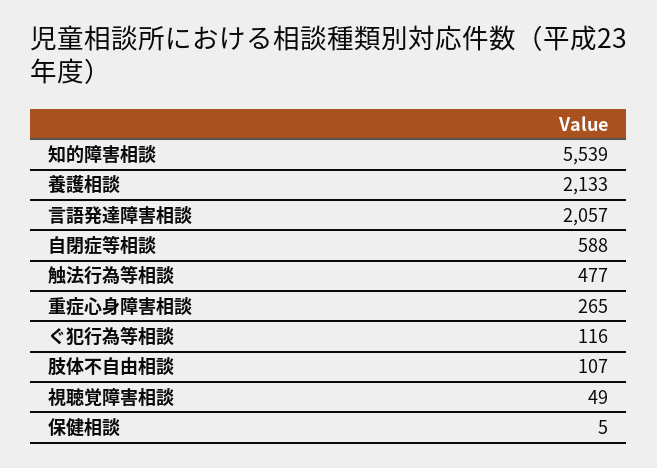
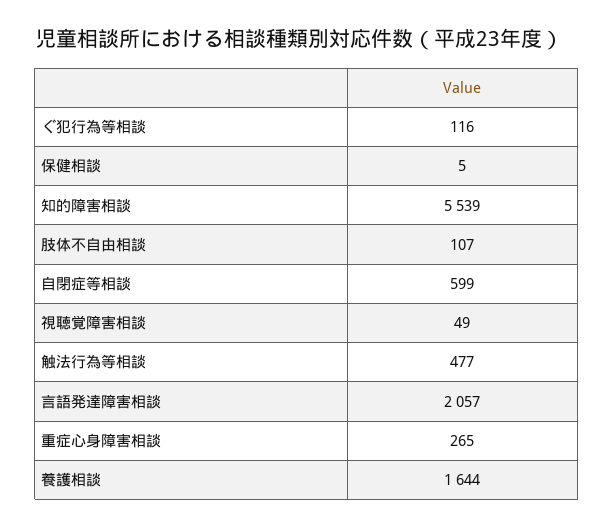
  {
    "知的障害相談": 5539,
-   "養護相談": 2133,
+   "養護相談": 1644,
    "言語発達障害相談": 2057,
-   "自閉症等相談": 588,
+   "自閉症等相談": 599,
    "触法行為等相談": 477,
    "重症心身障害相談": 265,
    "ぐ犯行為等相談": 116,
    "肢体不自由相談": 107,
    "視聴覚障害相談": 49,
    "保健相談": 5
  }

